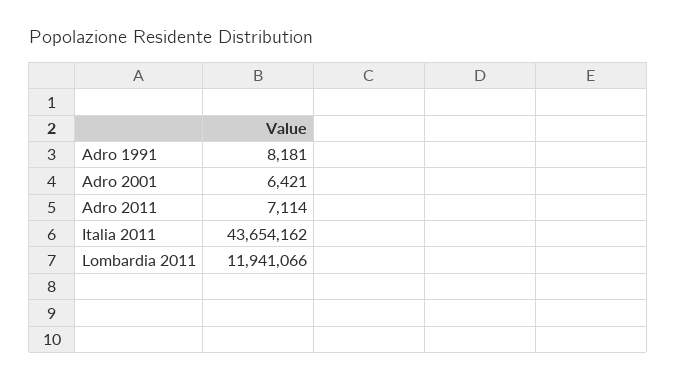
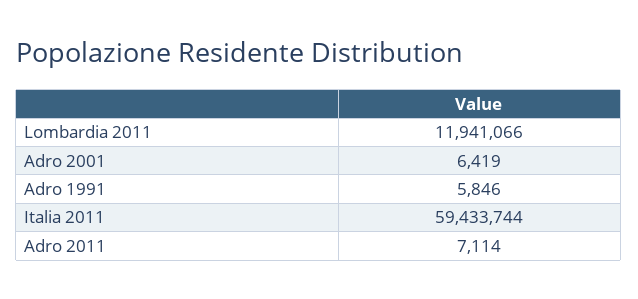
  {
-   "Adro 1991": 8181,
+   "Adro 1991": 5846,
-   "Adro 2001": 6421,
+   "Adro 2001": 6419,
    "Adro 2011": 7114,
-   "Italia 2011": 43654162,
+   "Italia 2011": 59433744,
    "Lombardia 2011": 11941066
  }

